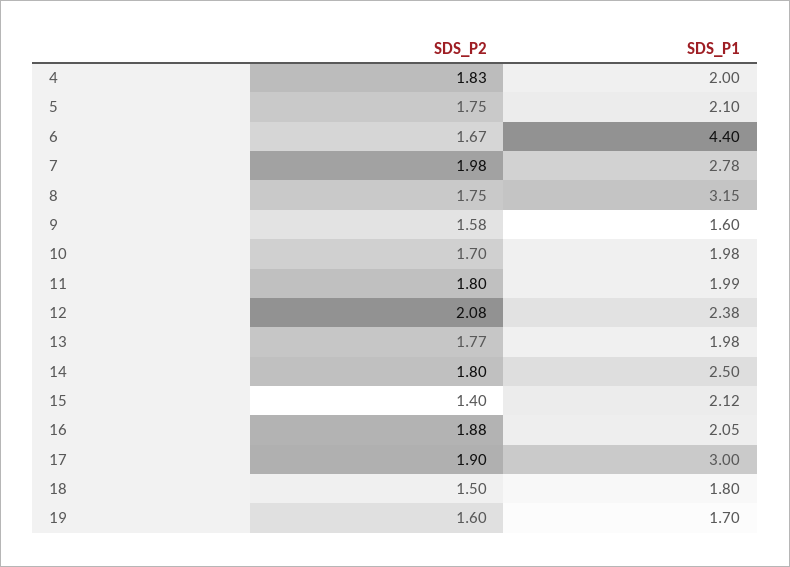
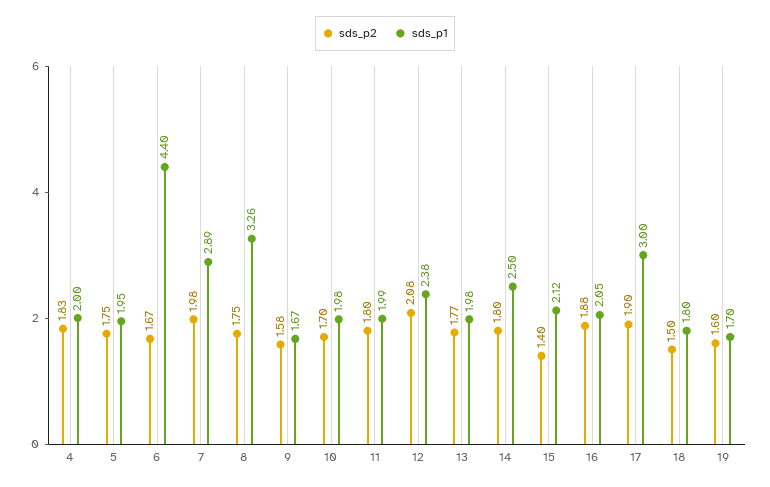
  {
    "SDS_P2": {
      "4": 1.83,
      "5": 1.75,
      "6": 1.67,
      "7": 1.98,
      "8": 1.75,
      "9": 1.58,
      "10": 1.7,
      "11": 1.8,
      "12": 2.08,
      "13": 1.77,
      "14": 1.8,
      "15": 1.4,
      "16": 1.88,
      "17": 1.9,
      "18": 1.5,
      "19": 1.6
    },
    "SDS_P1": {
      "4": 2,
-     "5": 2.1,
+     "5": 1.95,
      "6": 4.4,
-     "7": 2.78,
+     "7": 2.89,
-     "8": 3.15,
+     "8": 3.26,
-     "9": 1.6,
+     "9": 1.67,
      "10": 1.98,
      "11": 1.99,
      "12": 2.38,
      "13": 1.98,
      "14": 2.5,
      "15": 2.12,
      "16": 2.05,
      "17": 3,
      "18": 1.8,
      "19": 1.7
    }
  }

